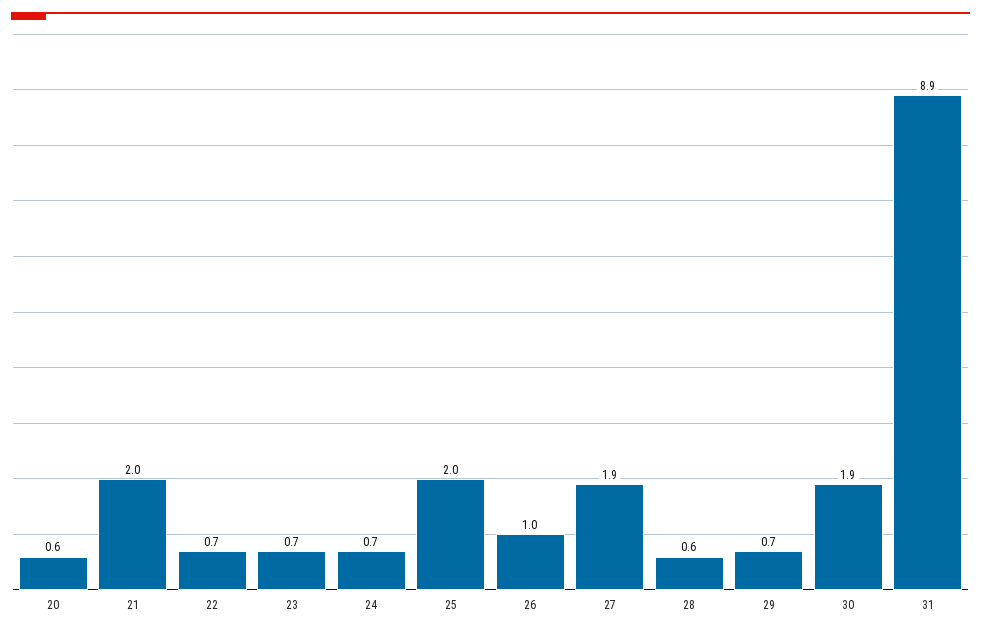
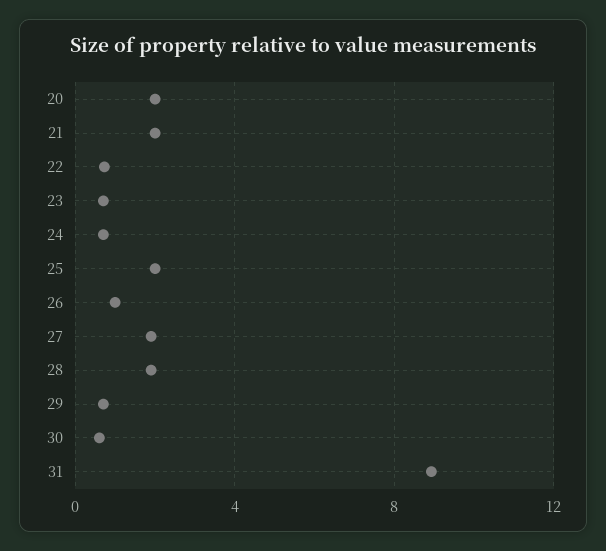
  {
-   "20": 0.6,
+   "20": 2,
    "21": 2,
    "22": 0.7,
    "23": 0.7,
    "24": 0.7,
    "25": 2,
    "26": 1,
    "27": 1.9,
-   "28": 0.6,
+   "28": 2,
    "29": 0.7,
-   "30": 1.9,
+   "30": 0.5,
    "31": 8.9
  }

